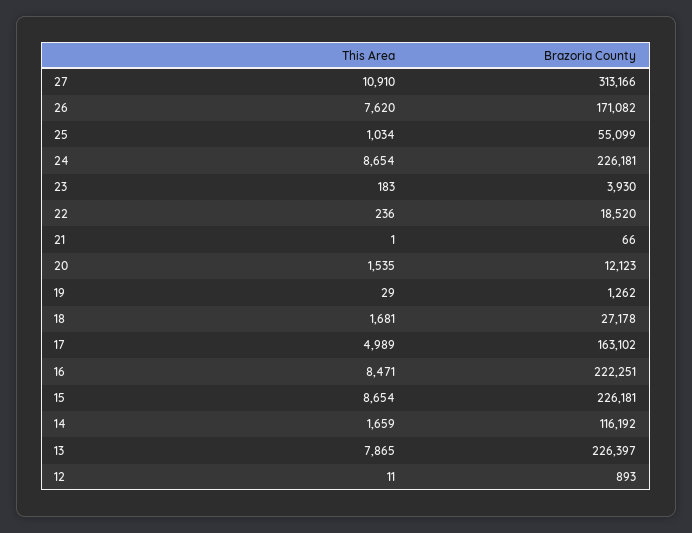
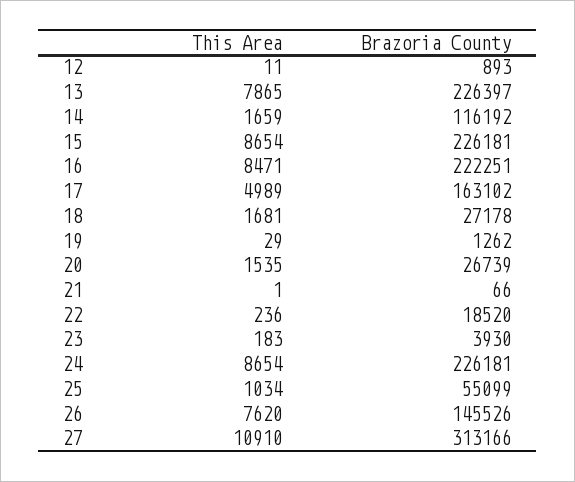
  {
    "This Area": {
      "27": 10910,
      "26": 7620,
      "25": 1034,
      "24": 8654,
      "23": 183,
      "22": 236,
      "21": 1,
      "20": 1535,
      "19": 29,
      "18": 1681,
      "17": 4989,
      "16": 8471,
      "15": 8654,
      "14": 1659,
      "13": 7865,
      "12": 11
    },
    "Brazoria County": {
      "27": 313166,
-     "26": 171082,
+     "26": 145526,
      "25": 55099,
      "24": 226181,
      "23": 3930,
      "22": 18520,
      "21": 66,
-     "20": 12123,
+     "20": 26739,
      "19": 1262,
      "18": 27178,
      "17": 163102,
      "16": 222251,
      "15": 226181,
      "14": 116192,
      "13": 226397,
      "12": 893
    }
  }

